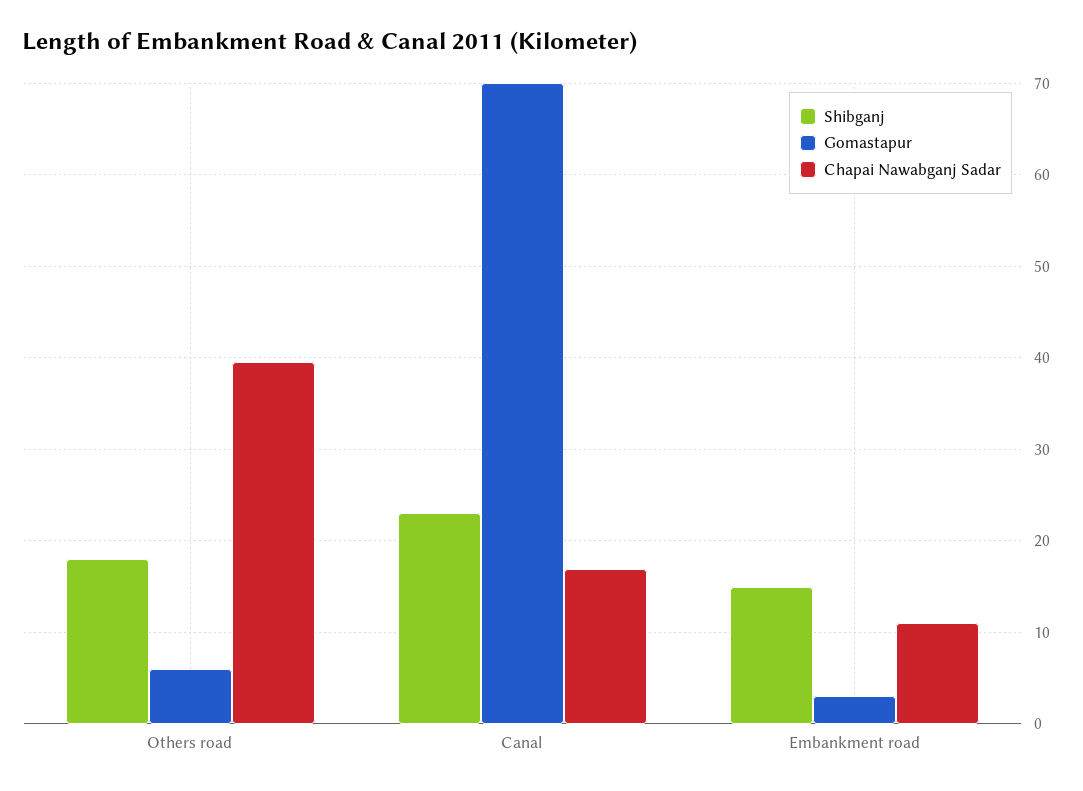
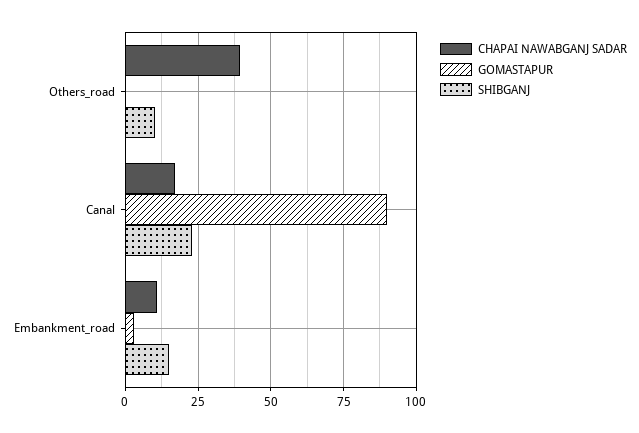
  {
    "Shibganj": {
-     "Others road": 18,
+     "Others road": 10,
      "Canal": 23,
      "Embankment road": 15
    },
    "Gomastapur": {
-     "Others road": 6,
+     "Others road": 0,
-     "Canal": 70,
+     "Canal": 90,
      "Embankment road": 3
    },
    "Chapai Nawabganj Sadar": {
      "Others road": 40,
      "Canal": 17,
      "Embankment road": 11
    }
  }

